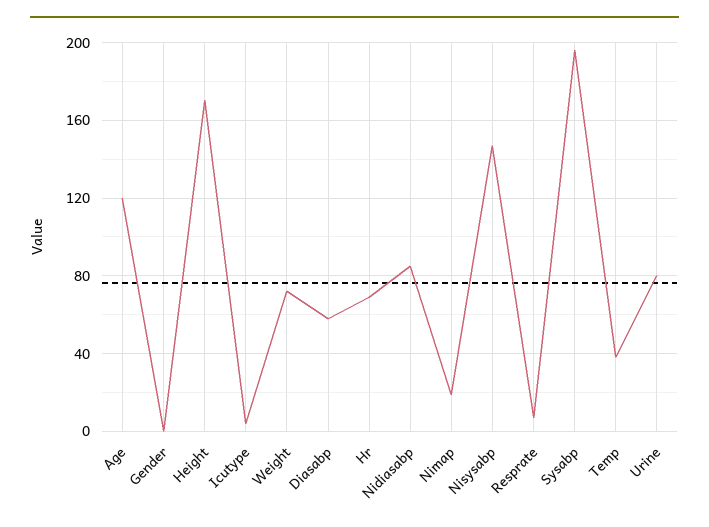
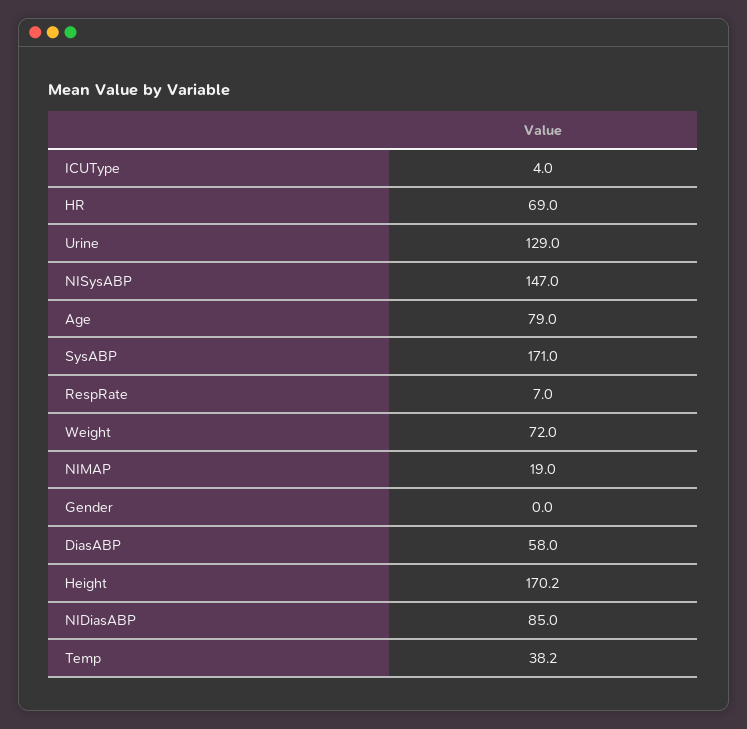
  {
-   "Age": 120,
+   "Age": 79,
    "Gender": 0,
    "Height": 170.2,
    "Icutype": 4,
    "Weight": 72,
    "Diasabp": 58,
    "Hr": 69,
    "Nidiasabp": 85,
    "Nimap": 19,
    "Nisysabp": 147,
    "Resprate": 7,
-   "Sysabp": 195,
+   "Sysabp": 171,
    "Temp": 38.2,
-   "Urine": 80
+   "Urine": 129
  }

